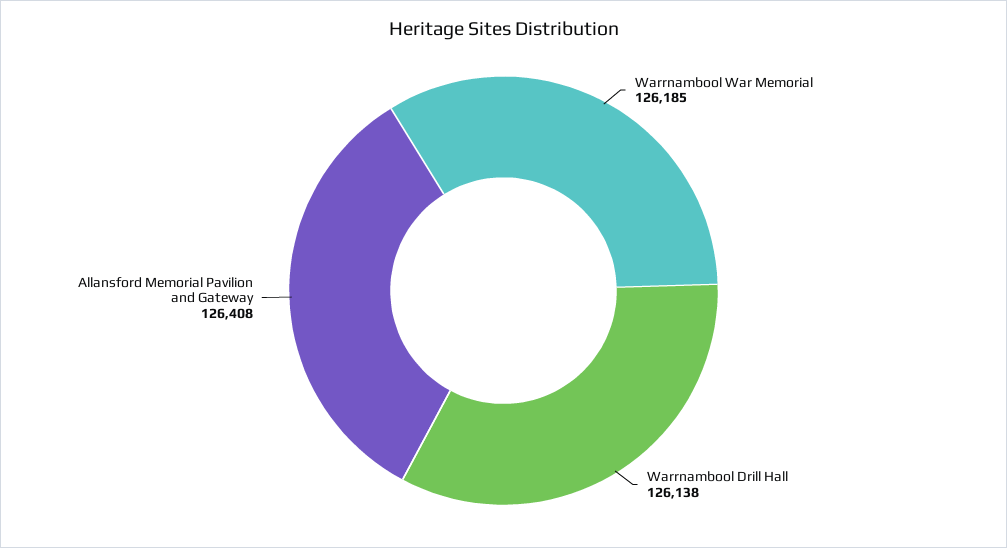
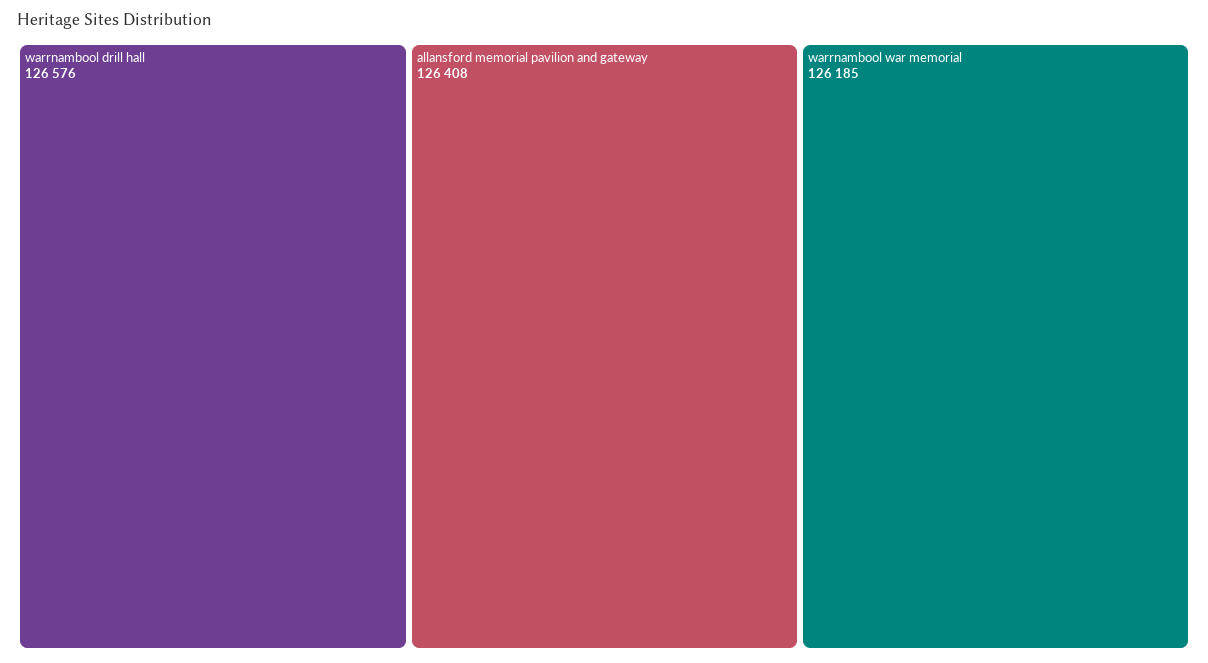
  {
    "Warrnambool War Memorial": 126185,
-   "Warrnambool Drill Hall": 126138,
+   "Warrnambool Drill Hall": 126576,
    "Allansford Memorial Pavilion and Gateway": 126408
  }

